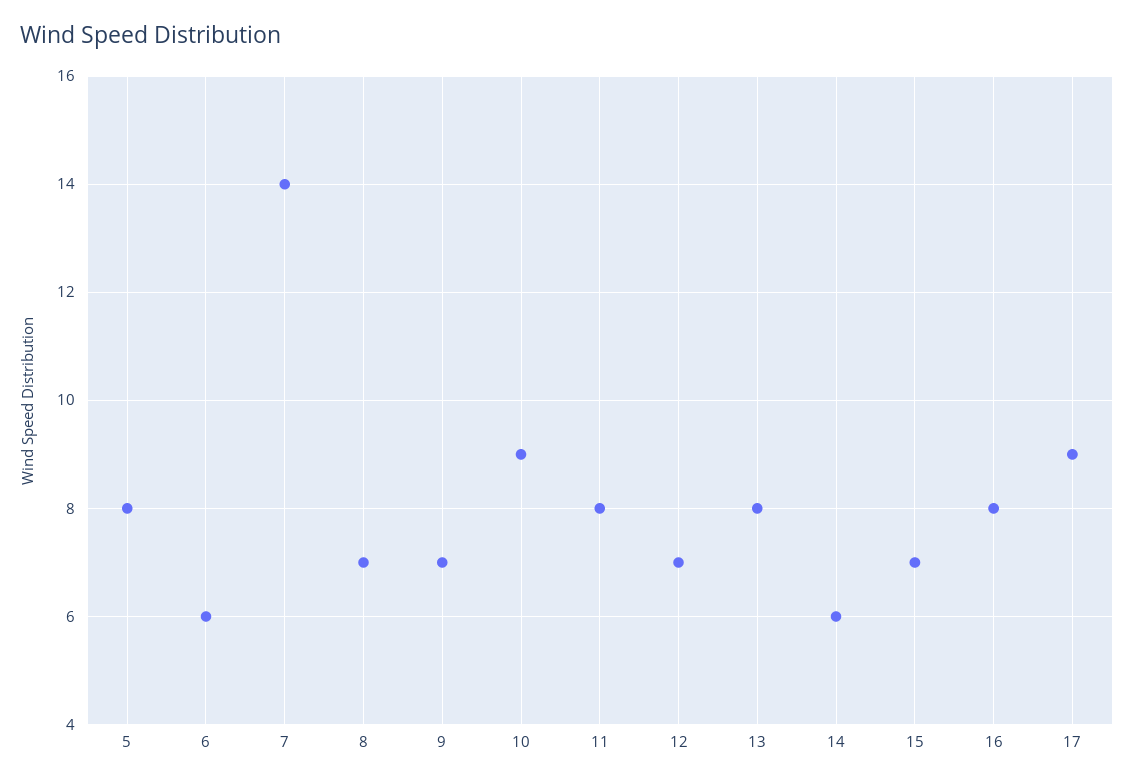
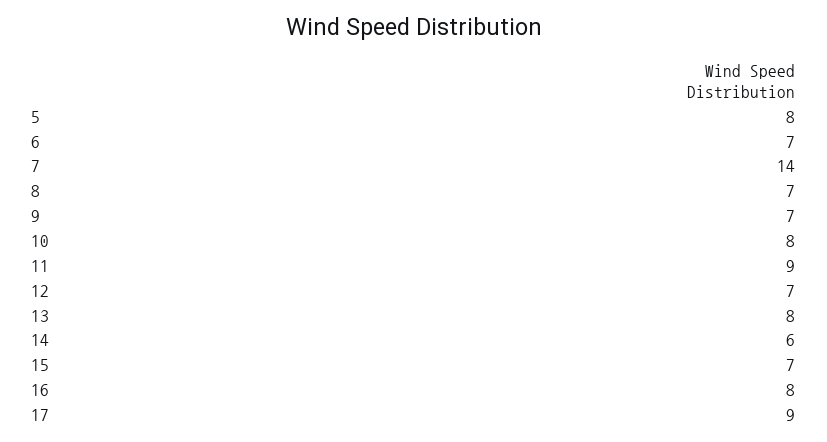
  {
    "5": 8,
-   "6": 6,
+   "6": 7,
    "7": 14,
    "8": 7,
    "9": 7,
-   "10": 9,
+   "10": 8,
-   "11": 8,
+   "11": 9,
    "12": 7,
    "13": 8,
    "14": 6,
    "15": 7,
    "16": 8,
    "17": 9
  }

